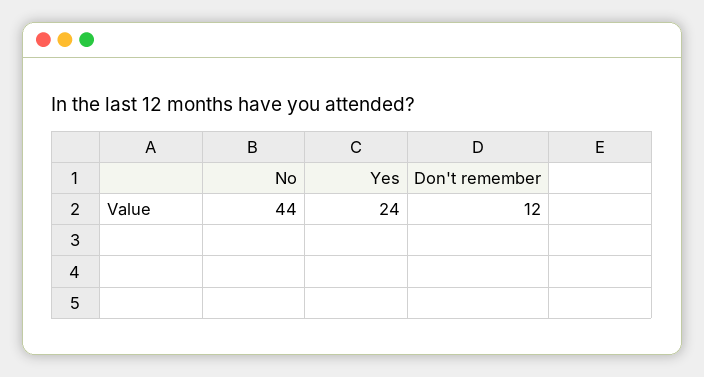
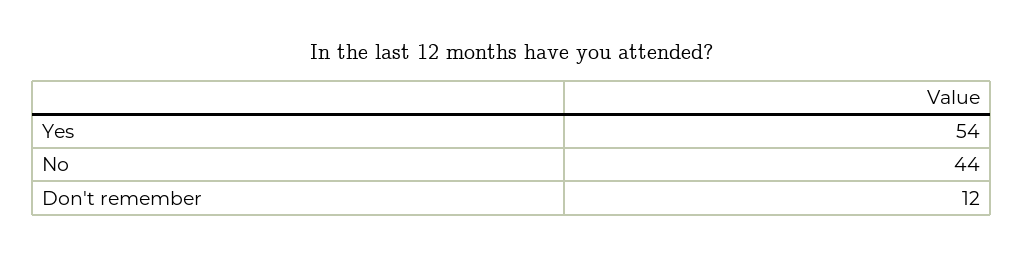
  {
    "No": 44,
-   "Yes": 24,
+   "Yes": 54,
    "Don't remember": 12
  }

